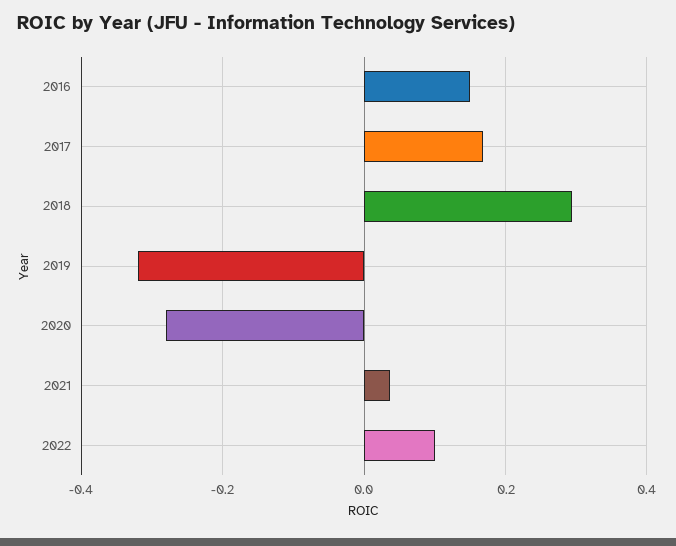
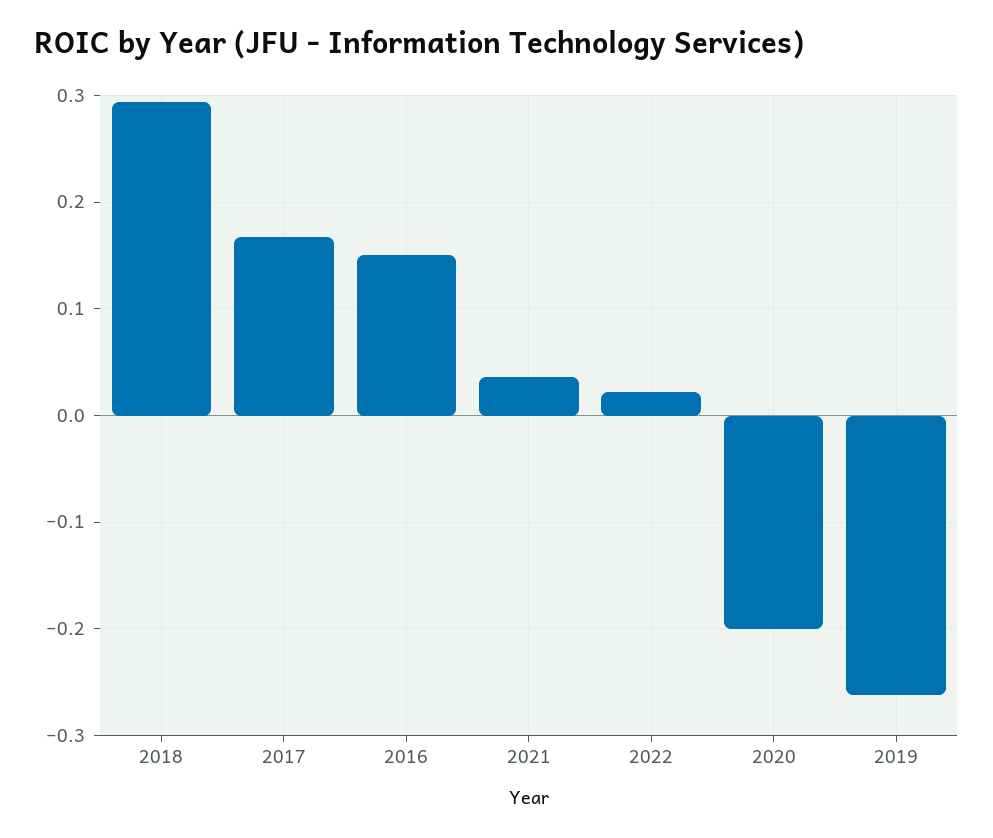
  {
    "2016": 0.15,
    "2017": 0.17,
    "2018": 0.29,
-   "2019": -0.32,
+   "2019": -0.26,
-   "2020": -0.28,
+   "2020": -0.2,
    "2021": 0.04,
-   "2022": 0.1
+   "2022": 0.02
  }

